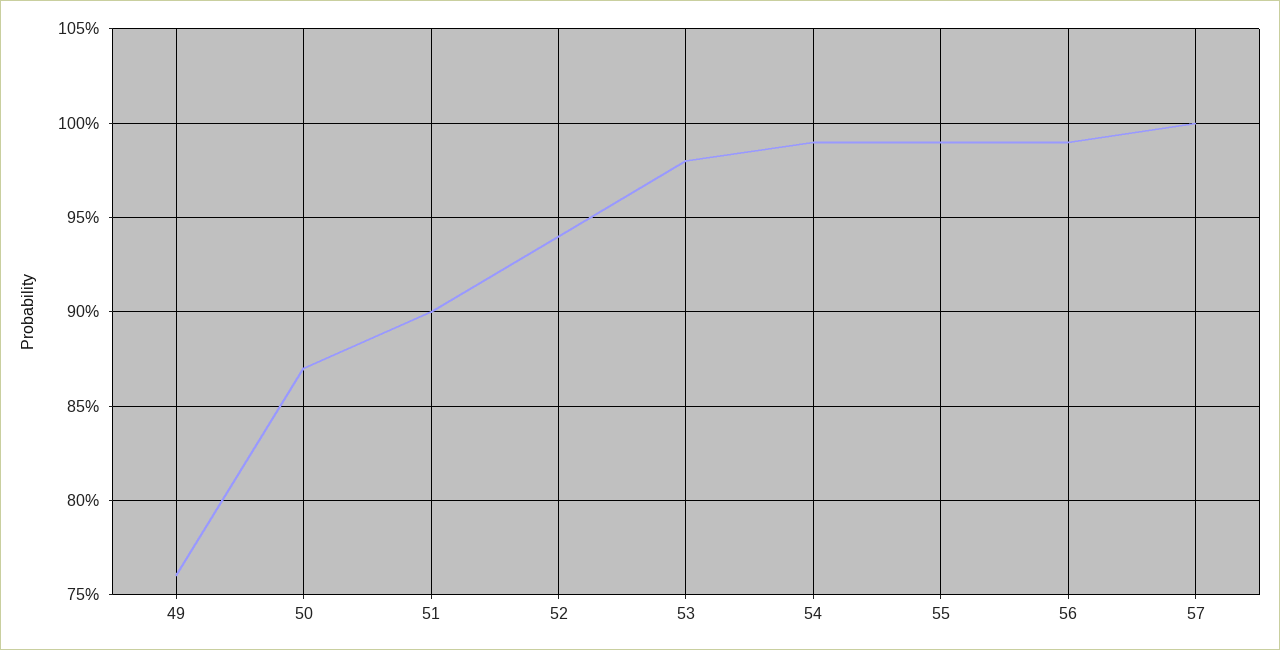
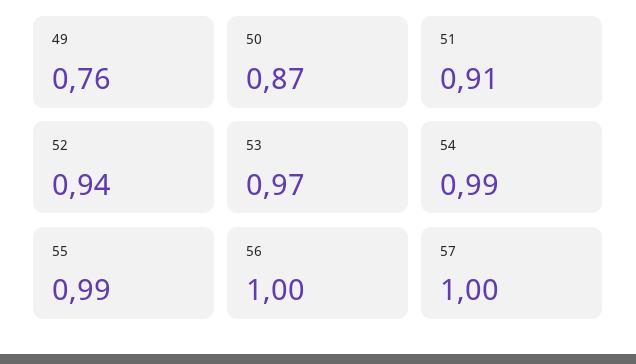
  {
    "49": 0.76,
    "50": 0.87,
-   "51": 0.9,
+   "51": 0.91,
    "52": 0.94,
-   "53": 0.98,
+   "53": 0.97,
    "54": 0.99,
    "55": 0.99,
-   "56": 0.99,
+   "56": 1,
    "57": 1
  }

